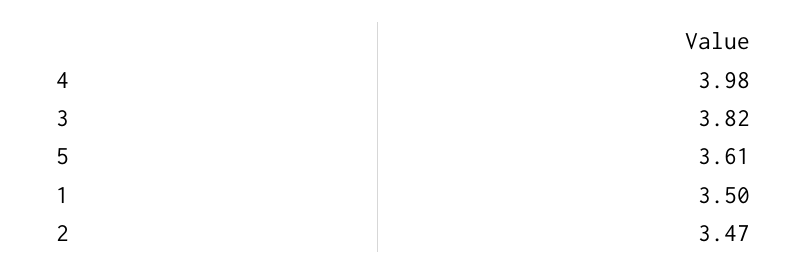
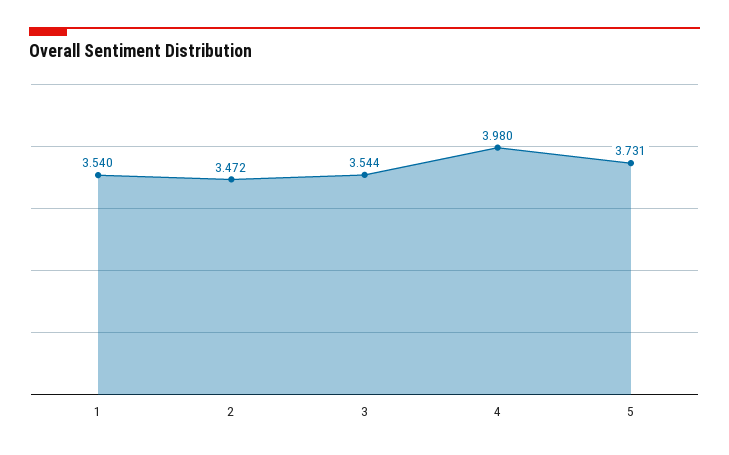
  {
    "4": 3.98,
-   "3": 3.82,
+   "3": 3.544,
-   "5": 3.61,
+   "5": 3.731,
-   "1": 3.5,
+   "1": 3.54,
    "2": 3.472
  }

